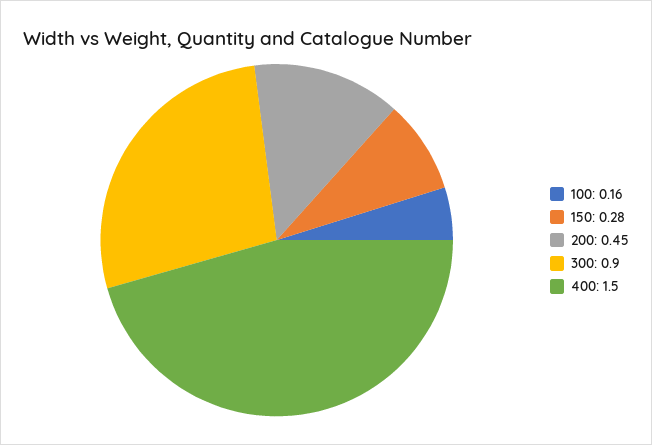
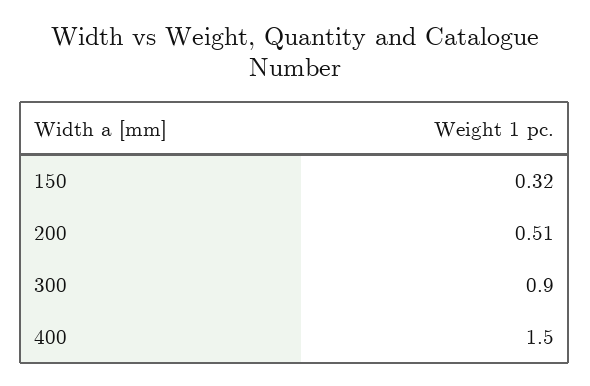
  {
-   "100": 0.16,
-   "150": 0.28,
+   "150": 0.32,
-   "200": 0.45,
+   "200": 0.51,
    "300": 0.9,
    "400": 1.5
  }

